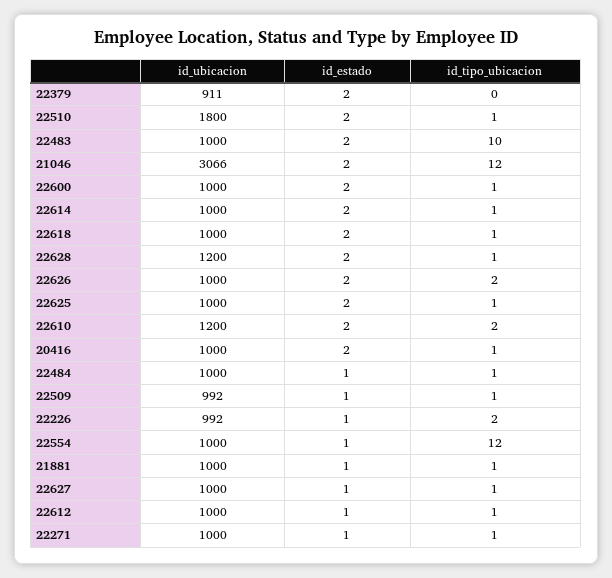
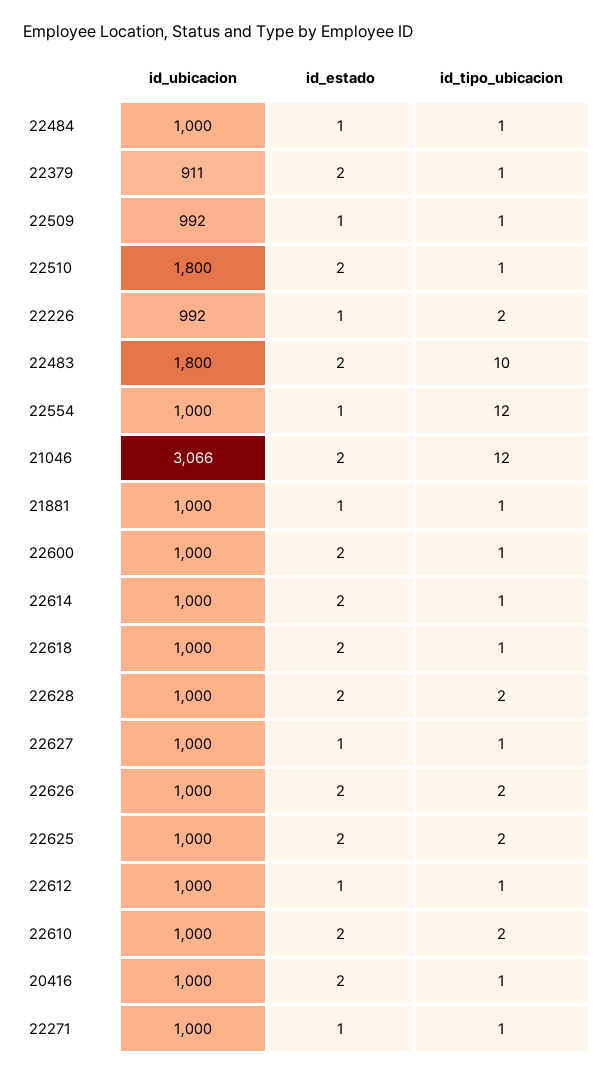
  {
    "id_ubicacion": {
      "22379": 911,
      "22510": 1800,
-     "22483": 1000,
+     "22483": 1800,
      "21046": 3066,
      "22600": 1000,
      "22614": 1000,
      "22618": 1000,
-     "22628": 1200,
+     "22628": 1000,
      "22626": 1000,
      "22625": 1000,
-     "22610": 1200,
+     "22610": 1000,
      "20416": 1000,
      "22484": 1000,
      "22509": 992,
      "22226": 992,
      "22554": 1000,
      "21881": 1000,
      "22627": 1000,
      "22612": 1000,
      "22271": 1000
    },
    "id_estado": {
      "22379": 2,
      "22510": 2,
      "22483": 2,
      "21046": 2,
      "22600": 2,
      "22614": 2,
      "22618": 2,
      "22628": 2,
      "22626": 2,
      "22625": 2,
      "22610": 2,
      "20416": 2,
      "22484": 1,
      "22509": 1,
      "22226": 1,
      "22554": 1,
      "21881": 1,
      "22627": 1,
      "22612": 1,
      "22271": 1
    },
    "id_tipo_ubicacion": {
-     "22379": 0,
+     "22379": 1,
      "22510": 1,
      "22483": 10,
      "21046": 12,
      "22600": 1,
      "22614": 1,
      "22618": 1,
-     "22628": 1,
+     "22628": 2,
      "22626": 2,
-     "22625": 1,
+     "22625": 2,
      "22610": 2,
      "20416": 1,
      "22484": 1,
      "22509": 1,
      "22226": 2,
      "22554": 12,
      "21881": 1,
      "22627": 1,
      "22612": 1,
      "22271": 1
    }
  }

